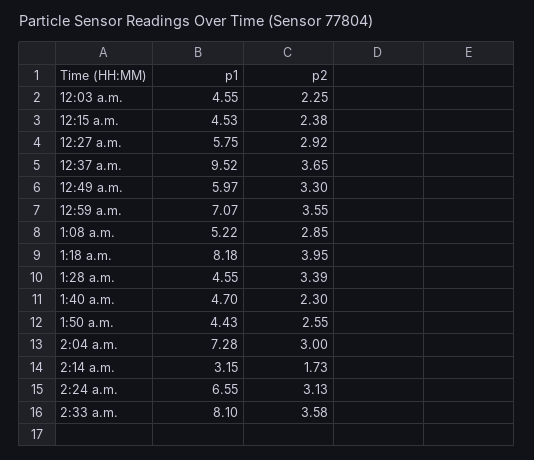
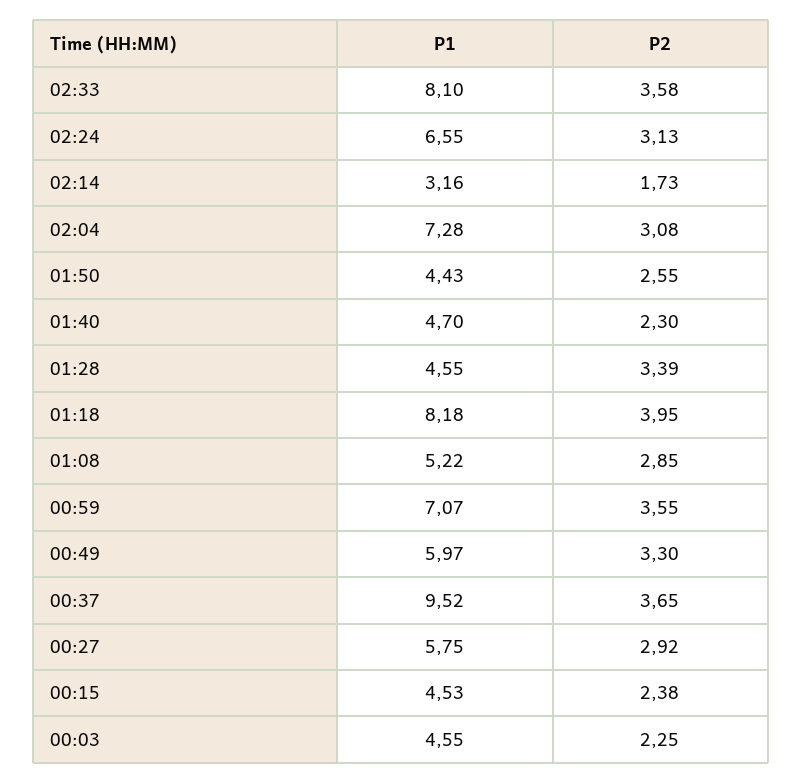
  {
    "p1": {
      "12:03 a.m.": 4.55,
      "12:15 a.m.": 4.53,
      "12:27 a.m.": 5.75,
      "12:37 a.m.": 9.52,
      "12:49 a.m.": 5.97,
      "12:59 a.m.": 7.07,
      "1:08 a.m.": 5.22,
      "1:18 a.m.": 8.18,
      "1:28 a.m.": 4.55,
      "1:40 a.m.": 4.7,
      "1:50 a.m.": 4.43,
      "2:04 a.m.": 7.28,
-     "2:14 a.m.": 3.15,
+     "2:14 a.m.": 3.16,
      "2:24 a.m.": 6.55,
      "2:33 a.m.": 8.1
    },
    "p2": {
      "12:03 a.m.": 2.25,
      "12:15 a.m.": 2.38,
      "12:27 a.m.": 2.92,
      "12:37 a.m.": 3.65,
      "12:49 a.m.": 3.3,
      "12:59 a.m.": 3.55,
      "1:08 a.m.": 2.85,
      "1:18 a.m.": 3.95,
      "1:28 a.m.": 3.39,
      "1:40 a.m.": 2.3,
      "1:50 a.m.": 2.55,
-     "2:04 a.m.": 3,
+     "2:04 a.m.": 3.08,
      "2:14 a.m.": 1.73,
      "2:24 a.m.": 3.13,
      "2:33 a.m.": 3.58
    }
  }

